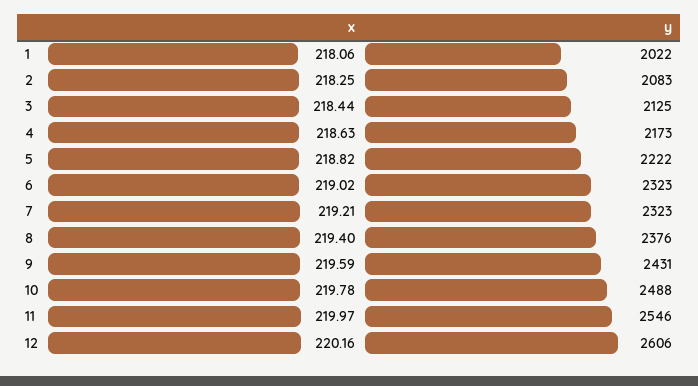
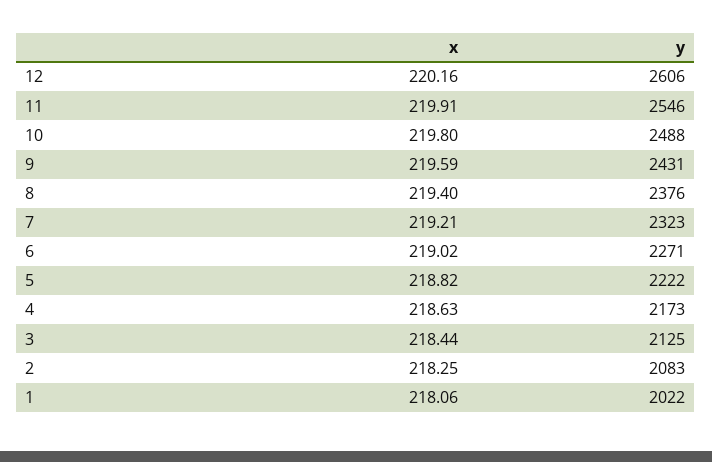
  {
    "x": {
      "1": 218.06,
      "2": 218.25,
      "3": 218.44,
      "4": 218.63,
      "5": 218.82,
      "6": 219.02,
      "7": 219.21,
      "8": 219.4,
      "9": 219.59,
-     "10": 219.78,
+     "10": 219.8,
-     "11": 219.97,
+     "11": 219.91,
      "12": 220.16
    },
    "y": {
      "1": 2022,
      "2": 2083,
      "3": 2125,
      "4": 2173,
      "5": 2222,
-     "6": 2323,
+     "6": 2271,
      "7": 2323,
      "8": 2376,
      "9": 2431,
      "10": 2488,
      "11": 2546,
      "12": 2606
    }
  }

